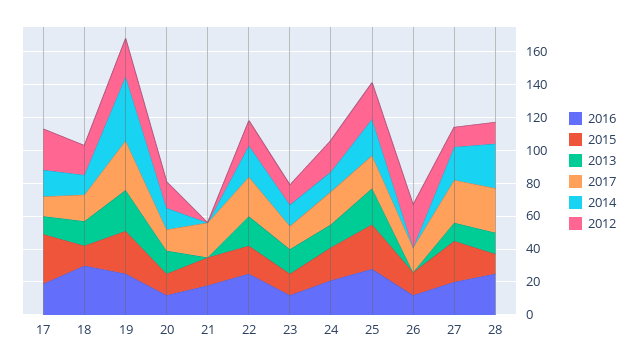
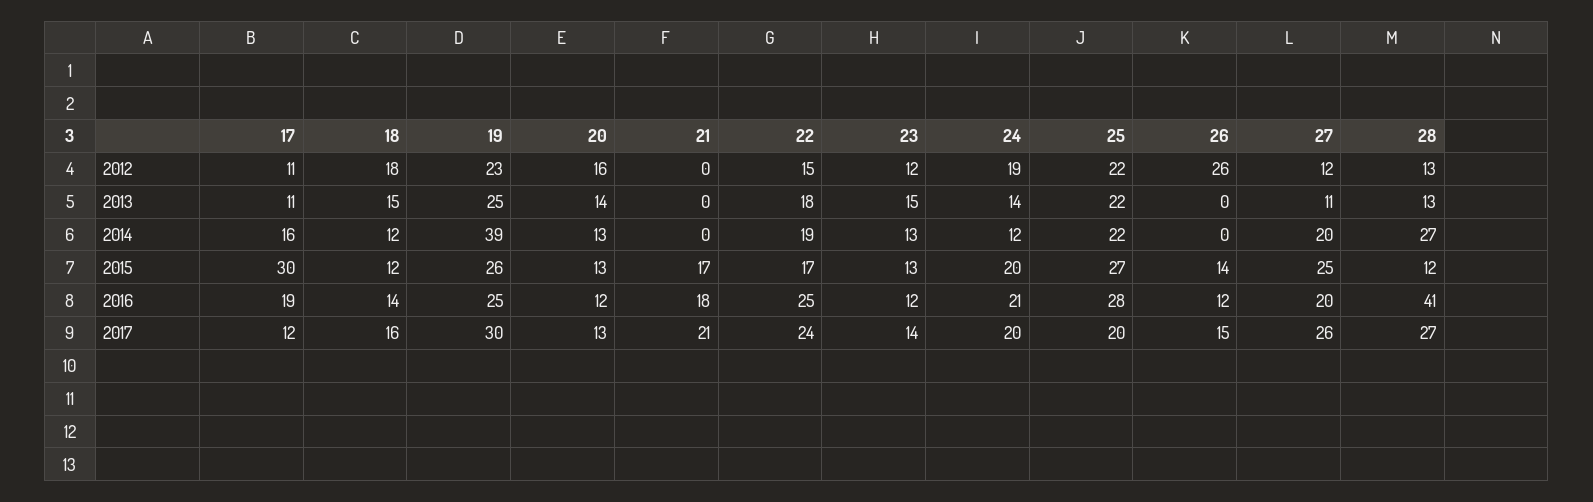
  {
    "2016": {
      "17": 19,
-     "18": 30,
+     "18": 14,
      "19": 25,
      "20": 12,
      "21": 18,
      "22": 25,
      "23": 12,
      "24": 21,
      "25": 28,
      "26": 12,
      "27": 20,
-     "28": 25
+     "28": 41
    },
    "2015": {
      "17": 30,
      "18": 12,
      "19": 26,
      "20": 13,
      "21": 17,
      "22": 17,
      "23": 13,
      "24": 20,
      "25": 27,
      "26": 14,
      "27": 25,
      "28": 12
    },
    "2013": {
      "17": 11,
      "18": 15,
      "19": 25,
      "20": 14,
      "21": 0,
      "22": 18,
      "23": 15,
      "24": 14,
      "25": 22,
      "26": 0,
      "27": 11,
      "28": 13
    },
    "2017": {
      "17": 12,
      "18": 16,
      "19": 30,
      "20": 13,
      "21": 21,
      "22": 24,
      "23": 14,
      "24": 20,
      "25": 20,
      "26": 15,
      "27": 26,
      "28": 27
    },
    "2014": {
      "17": 16,
      "18": 12,
      "19": 39,
      "20": 13,
      "21": 0,
      "22": 19,
      "23": 13,
      "24": 12,
      "25": 22,
      "26": 0,
      "27": 20,
      "28": 27
    },
    "2012": {
-     "17": 25,
+     "17": 11,
      "18": 18,
      "19": 23,
      "20": 16,
      "21": 0,
      "22": 15,
      "23": 12,
      "24": 19,
      "25": 22,
      "26": 26,
      "27": 12,
      "28": 13
    }
  }

